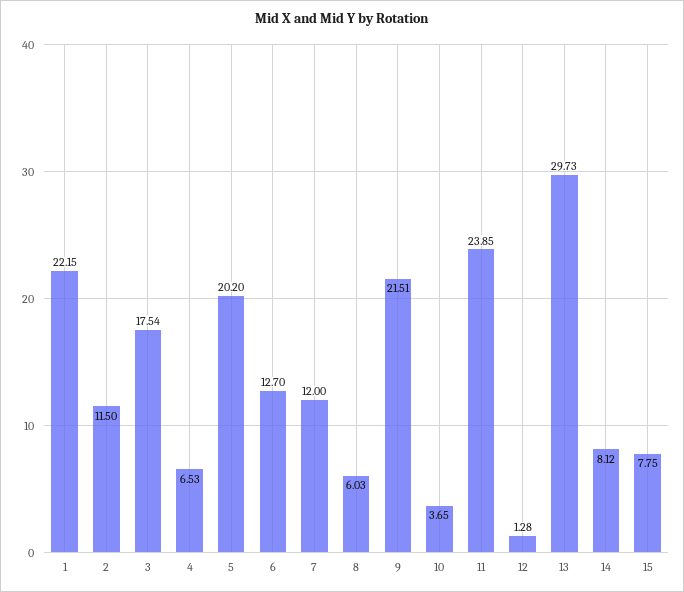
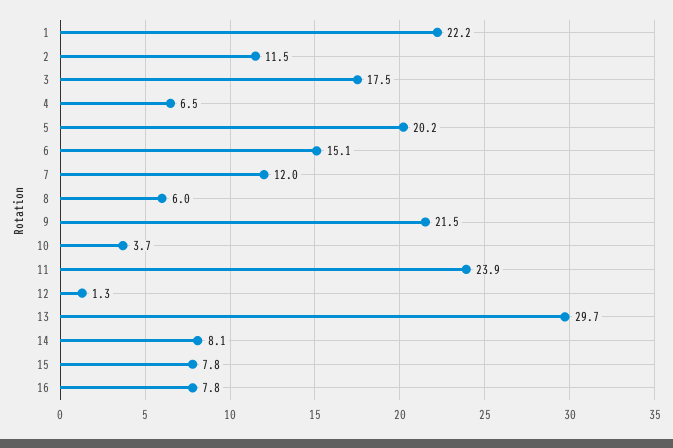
  {
    "1": 22.15,
    "2": 11.5,
    "3": 17.54,
    "4": 6.53,
    "5": 20.2,
-   "6": 12.7,
+   "6": 15.1,
    "7": 12,
    "8": 6.03,
    "9": 21.51,
    "10": 3.65,
    "11": 23.85,
    "12": 1.28,
    "13": 29.73,
    "14": 8.12,
-   "15": 7.75
+   "15": 7.75,
+   "16": 7.8
  }

